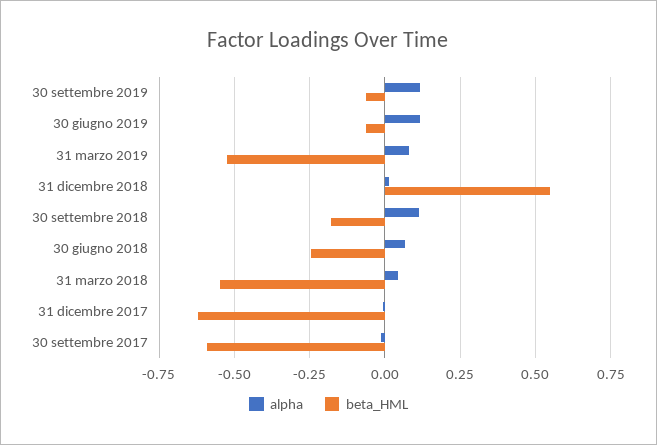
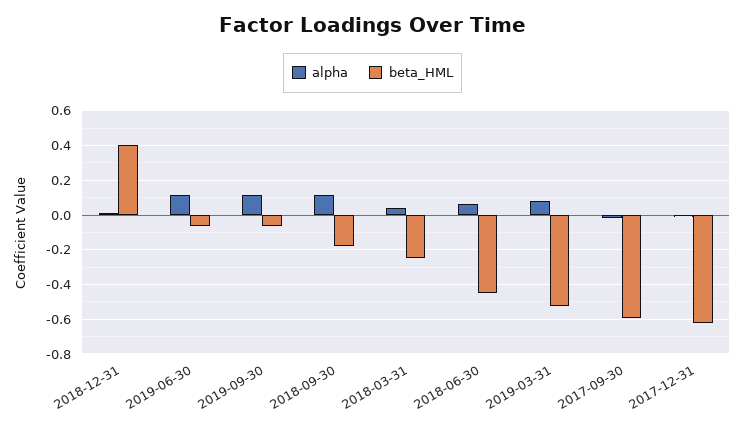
  {
    "alpha": {
      "30 settembre 2019": 0.125,
      "30 giugno 2019": 0.125,
      "31 marzo 2019": 0.075,
      "31 dicembre 2018": 0.025,
      "30 settembre 2018": 0.125,
      "30 giugno 2018": 0.075,
      "31 marzo 2018": 0.05,
      "31 dicembre 2017": 0,
      "30 settembre 2017": -0.025
    },
    "beta_HML": {
      "30 settembre 2019": -0.075,
      "30 giugno 2019": -0.075,
      "31 marzo 2019": -0.525,
-     "31 dicembre 2018": 0.55,
+     "31 dicembre 2018": 0.4,
      "30 settembre 2018": -0.175,
-     "30 giugno 2018": -0.25,
+     "30 giugno 2018": -0.45,
-     "31 marzo 2018": -0.55,
+     "31 marzo 2018": -0.25,
      "31 dicembre 2017": -0.625,
      "30 settembre 2017": -0.6
    }
  }

